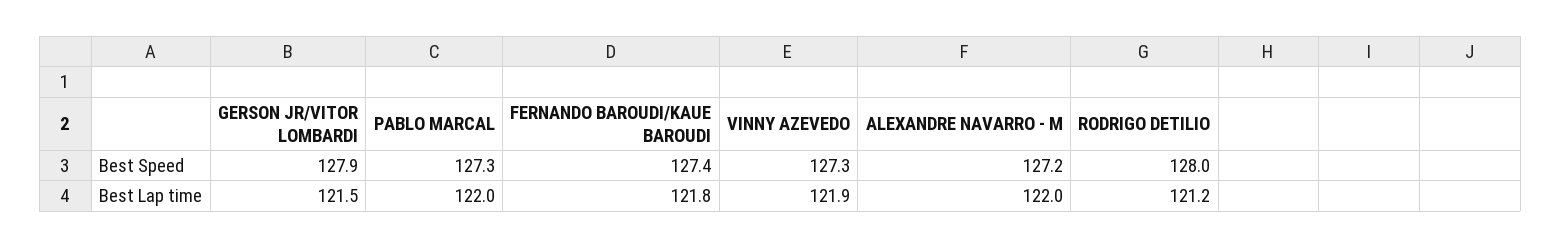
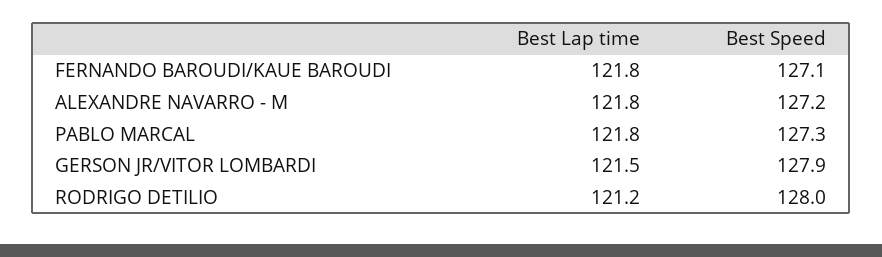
  {
    "GERSON JR/VITOR LOMBARDI": {
      "Best Speed": 127.9,
      "Best Lap time": 121.5
    },
    "PABLO MARCAL": {
      "Best Speed": 127.3,
-     "Best Lap time": 122
+     "Best Lap time": 121.8
    },
    "FERNANDO BAROUDI/KAUE BAROUDI": {
-     "Best Speed": 127.4,
+     "Best Speed": 127.1,
      "Best Lap time": 121.8
    },
-   "VINNY AZEVEDO": {
-     "Best Speed": 127.3,
-     "Best Lap time": 121.9
-   },
    "ALEXANDRE NAVARRO - M": {
      "Best Speed": 127.2,
-     "Best Lap time": 122
+     "Best Lap time": 121.8
    },
    "RODRIGO DETILIO": {
      "Best Speed": 128,
      "Best Lap time": 121.2
    }
  }

